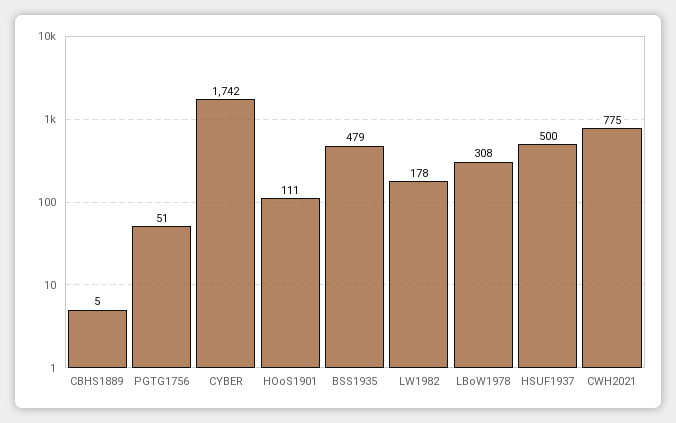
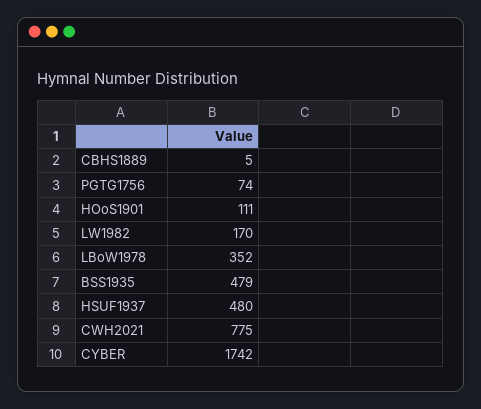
  {
    "CBHS1889": 5,
-   "PGTG1756": 51,
+   "PGTG1756": 74,
    "CYBER": 1742,
    "HOoS1901": 111,
    "BSS1935": 479,
-   "LW1982": 178,
+   "LW1982": 170,
-   "LBoW1978": 308,
+   "LBoW1978": 352,
-   "HSUF1937": 500,
+   "HSUF1937": 480,
    "CWH2021": 775
  }

